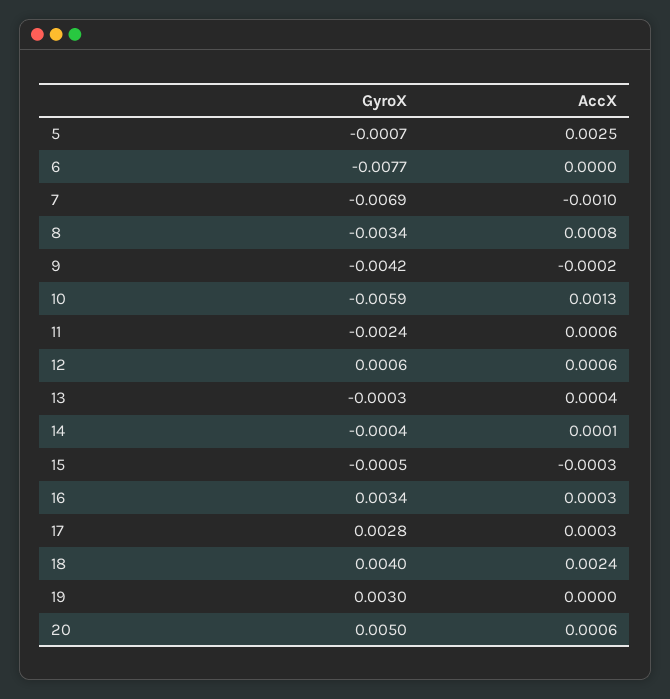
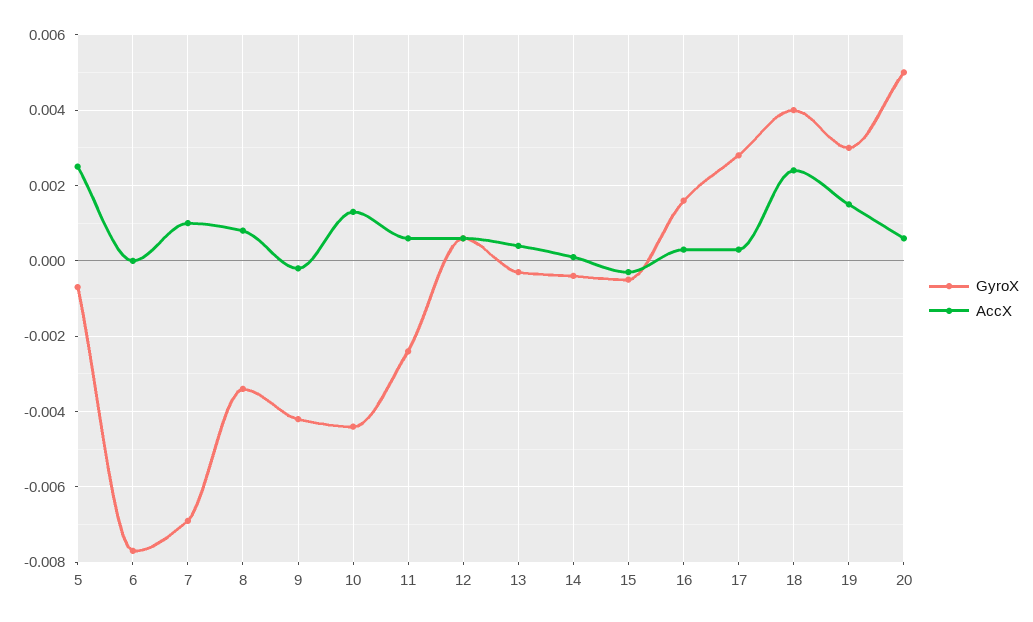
  {
    "GyroX": {
      "5": -0.0007,
      "6": -0.0077,
      "7": -0.0069,
      "8": -0.0034,
      "9": -0.0042,
-     "10": -0.0059,
+     "10": -0.0045,
      "11": -0.0024,
      "12": 0.0006,
      "13": -0.0003,
      "14": -0.0004,
      "15": -0.0005,
-     "16": 0.0034,
+     "16": 0.0015,
      "17": 0.0028,
      "18": 0.004,
      "19": 0.003,
      "20": 0.005
    },
    "AccX": {
      "5": 0.0025,
      "6": 0,
-     "7": -0.001,
+     "7": 0.001,
      "8": 0.0008,
      "9": -0.0002,
      "10": 0.0013,
      "11": 0.0006,
      "12": 0.0006,
      "13": 0.0004,
      "14": 0.0001,
      "15": -0.0003,
      "16": 0.0003,
      "17": 0.0003,
      "18": 0.0024,
-     "19": 0,
+     "19": 0.0015,
      "20": 0.0006
    }
  }

